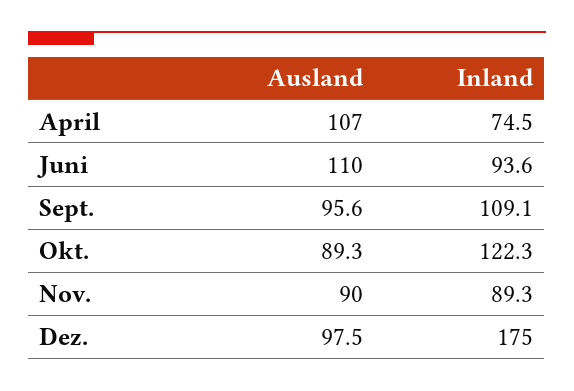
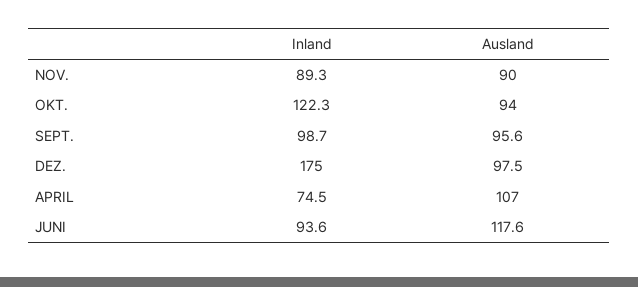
  {
    "Ausland": {
      "April": 107,
-     "Juni": 110,
+     "Juni": 117.6,
      "Sept.": 95.6,
-     "Okt.": 89.3,
+     "Okt.": 94,
      "Nov.": 90,
      "Dez.": 97.5
    },
    "Inland": {
      "April": 74.5,
      "Juni": 93.6,
-     "Sept.": 109.1,
+     "Sept.": 98.7,
      "Okt.": 122.3,
      "Nov.": 89.3,
      "Dez.": 175
    }
  }

